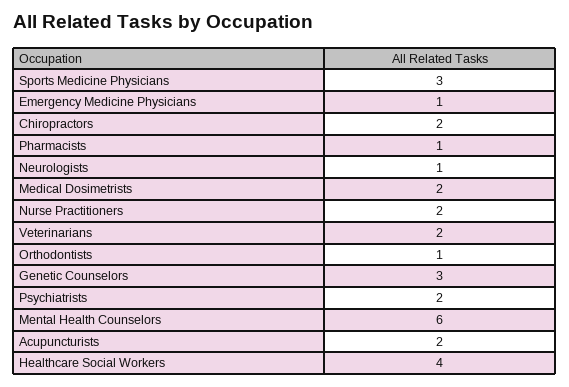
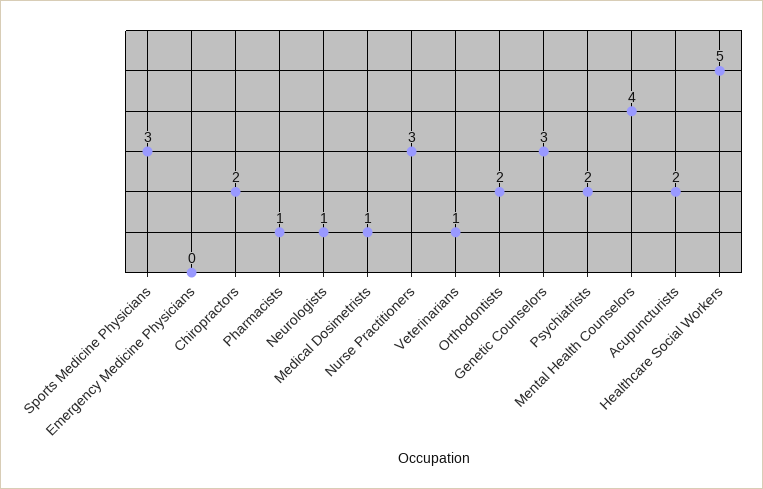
  {
    "Sports Medicine Physicians": 3,
-   "Emergency Medicine Physicians": 1,
+   "Emergency Medicine Physicians": 0,
    "Chiropractors": 2,
    "Pharmacists": 1,
    "Neurologists": 1,
-   "Medical Dosimetrists": 2,
+   "Medical Dosimetrists": 1,
-   "Nurse Practitioners": 2,
+   "Nurse Practitioners": 3,
-   "Veterinarians": 2,
+   "Veterinarians": 1,
-   "Orthodontists": 1,
+   "Orthodontists": 2,
    "Genetic Counselors": 3,
    "Psychiatrists": 2,
-   "Mental Health Counselors": 6,
+   "Mental Health Counselors": 4,
    "Acupuncturists": 2,
-   "Healthcare Social Workers": 4
+   "Healthcare Social Workers": 5
  }

